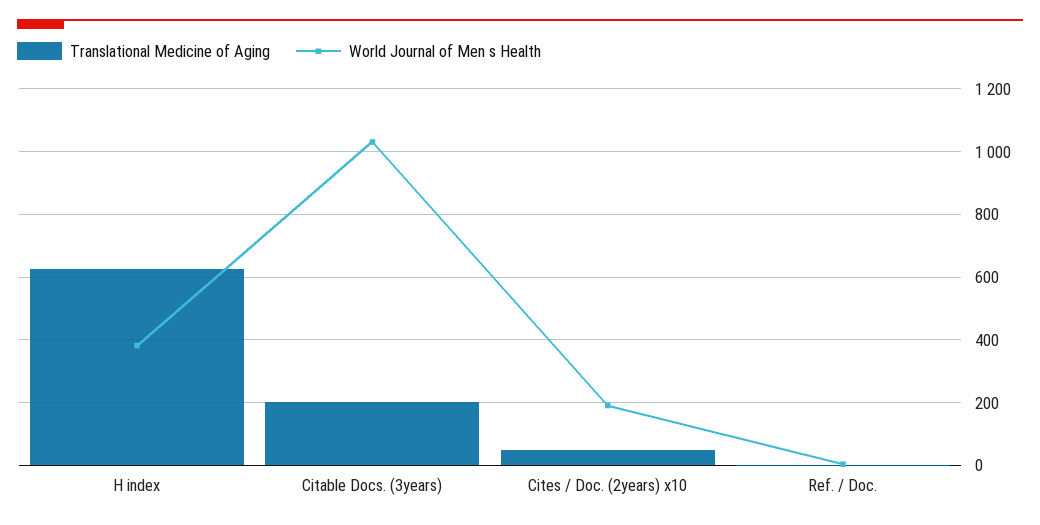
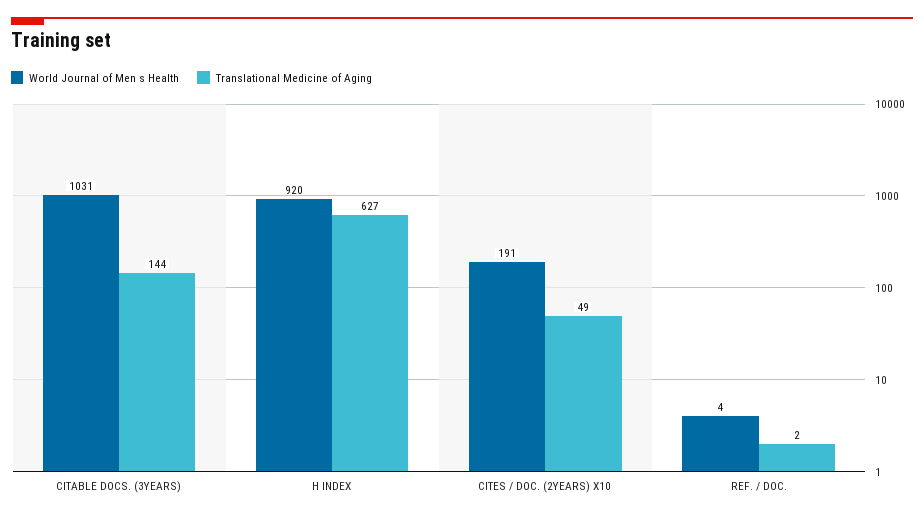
  {
    "Translational Medicine of Aging": {
      "H index": 627,
-     "Citable Docs. (3years)": 200,
+     "Citable Docs. (3years)": 144,
      "Cites / Doc. (2years) x10": 49,
      "Ref. / Doc.": 2
    },
    "World Journal of Men s Health": {
-     "H index": 380,
+     "H index": 920,
      "Citable Docs. (3years)": 1031,
      "Cites / Doc. (2years) x10": 191,
      "Ref. / Doc.": 4
    }
  }

